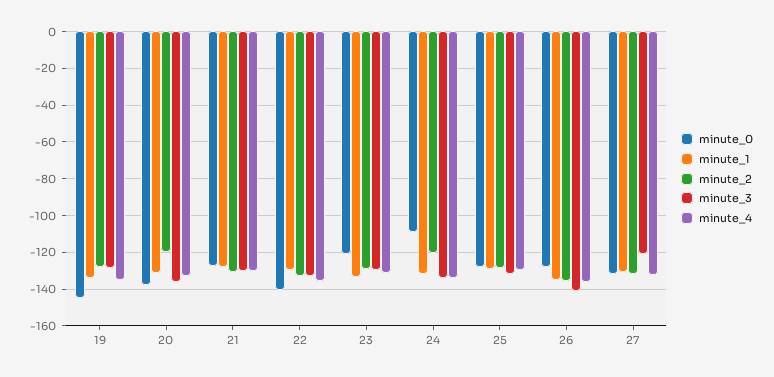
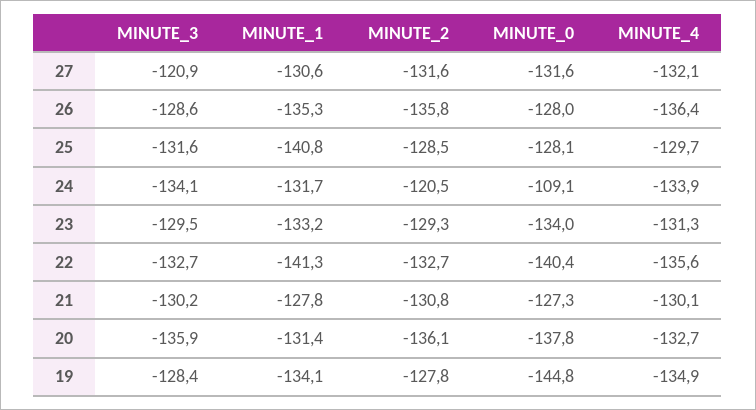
  {
    "minute_0": {
      "19": -144.8,
      "20": -137.8,
      "21": -127.3,
      "22": -140.4,
-     "23": -120,
+     "23": -134,
      "24": -109.1,
      "25": -128.1,
      "26": -128,
      "27": -131.6
    },
    "minute_1": {
      "19": -134.1,
      "20": -131.4,
      "21": -127.8,
-     "22": -130,
+     "22": -141.3,
      "23": -133.2,
      "24": -131.7,
-     "25": -130,
+     "25": -140.8,
      "26": -135.3,
      "27": -130.6
    },
    "minute_2": {
      "19": -127.8,
-     "20": -120,
+     "20": -136.1,
      "21": -130.8,
      "22": -132.7,
      "23": -129.3,
      "24": -120.5,
      "25": -128.5,
      "26": -135.8,
      "27": -131.6
    },
    "minute_3": {
      "19": -128.4,
      "20": -135.9,
      "21": -130.2,
      "22": -132.7,
      "23": -129.5,
      "24": -134.1,
      "25": -131.6,
-     "26": -140,
+     "26": -128.6,
      "27": -120.9
    },
    "minute_4": {
      "19": -134.9,
      "20": -132.7,
      "21": -130.1,
      "22": -135.6,
      "23": -131.3,
      "24": -133.9,
      "25": -129.7,
      "26": -136.4,
      "27": -132.1
    }
  }

